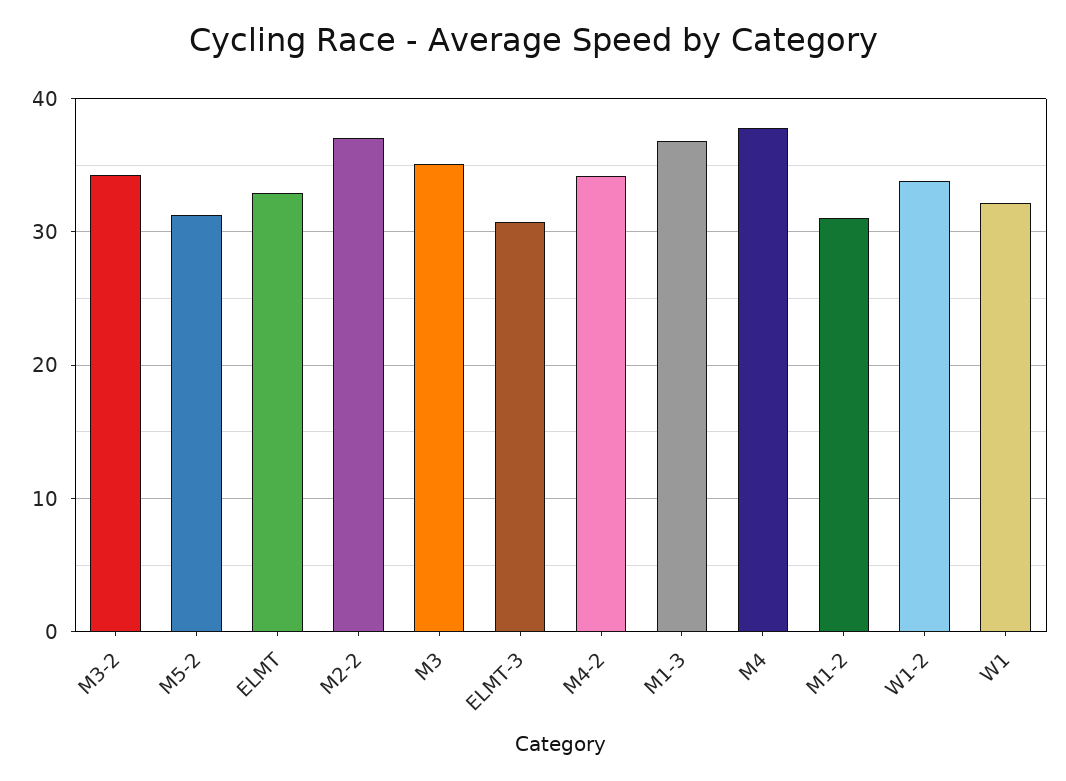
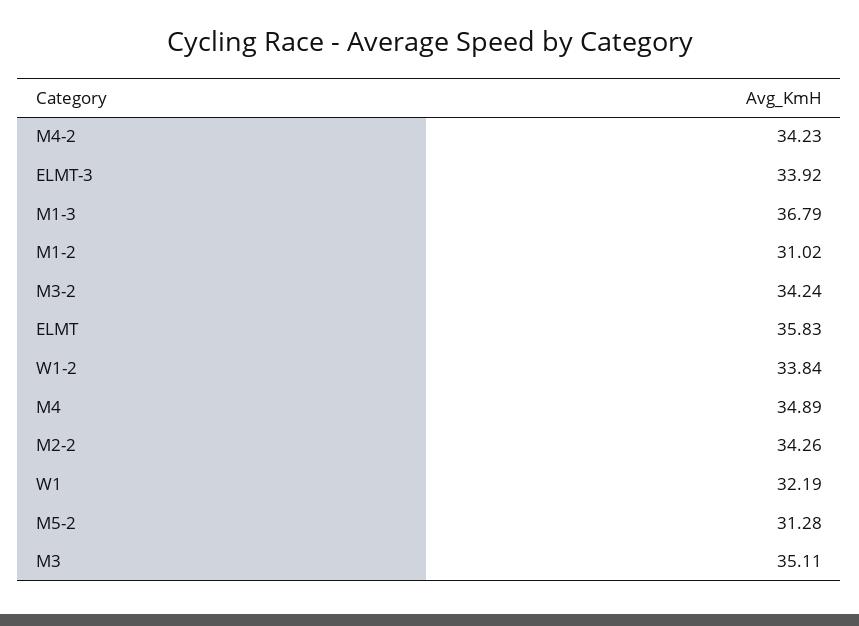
  {
    "M3-2": 34.24,
    "M5-2": 31.28,
-   "ELMT": 33,
+   "ELMT": 35.83,
-   "M2-2": 37,
+   "M2-2": 34.26,
    "M3": 35.11,
-   "ELMT-3": 31,
+   "ELMT-3": 33.92,
    "M4-2": 34.23,
    "M1-3": 36.79,
-   "M4": 38,
+   "M4": 34.89,
    "M1-2": 31.02,
    "W1-2": 33.84,
    "W1": 32.19
  }

